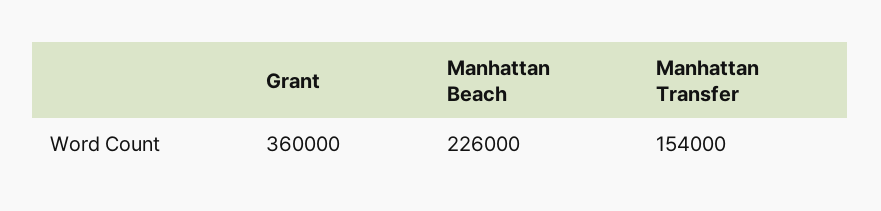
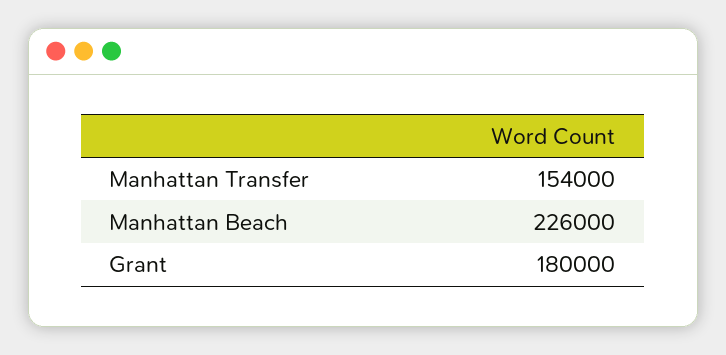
  {
-   "Grant": 360000,
+   "Grant": 180000,
    "Manhattan Beach": 226000,
    "Manhattan Transfer": 154000
  }

